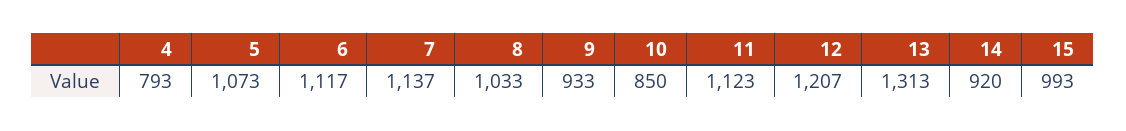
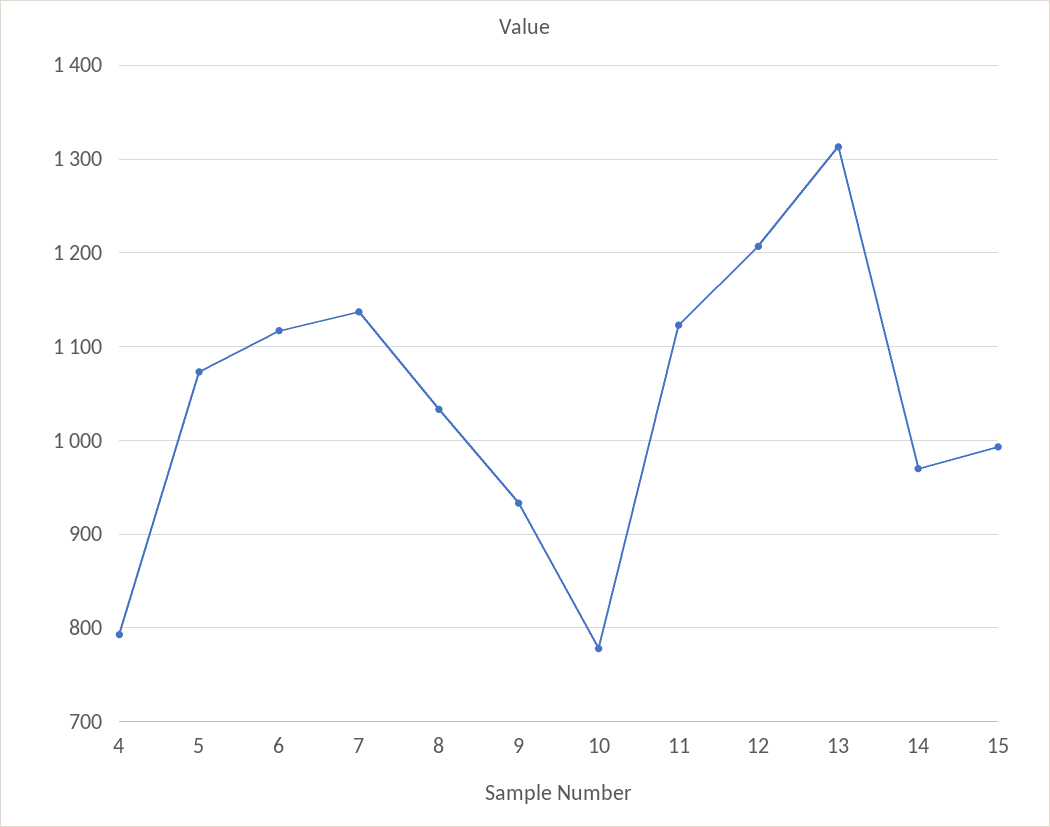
  {
    "4": 793,
    "5": 1073,
    "6": 1117,
    "7": 1137,
    "8": 1033,
    "9": 933,
-   "10": 850,
+   "10": 780,
    "11": 1123,
    "12": 1207,
    "13": 1313,
-   "14": 920,
+   "14": 970,
    "15": 993
  }

